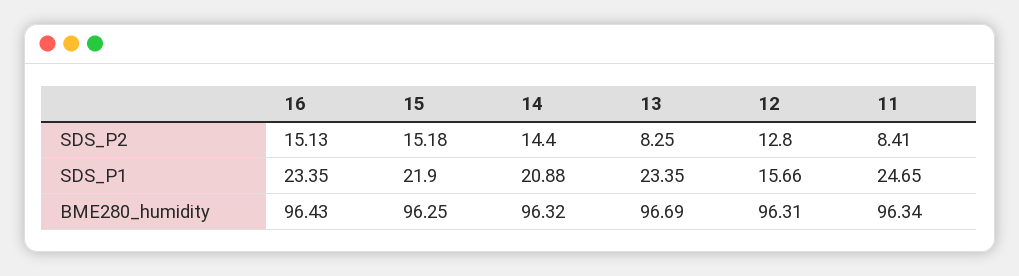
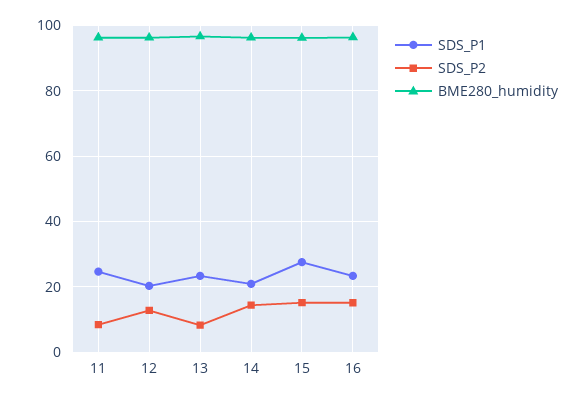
  {
    "SDS_P2": {
      "16": 15.13,
      "15": 15.18,
      "14": 14.4,
      "13": 8.25,
      "12": 12.8,
      "11": 8.41
    },
    "SDS_P1": {
      "16": 23.35,
-     "15": 21.9,
+     "15": 28,
      "14": 20.88,
      "13": 23.35,
-     "12": 15.66,
+     "12": 20,
      "11": 24.65
    },
    "BME280_humidity": {
      "16": 96.43,
      "15": 96.25,
      "14": 96.32,
      "13": 96.69,
      "12": 96.31,
      "11": 96.34
    }
  }

